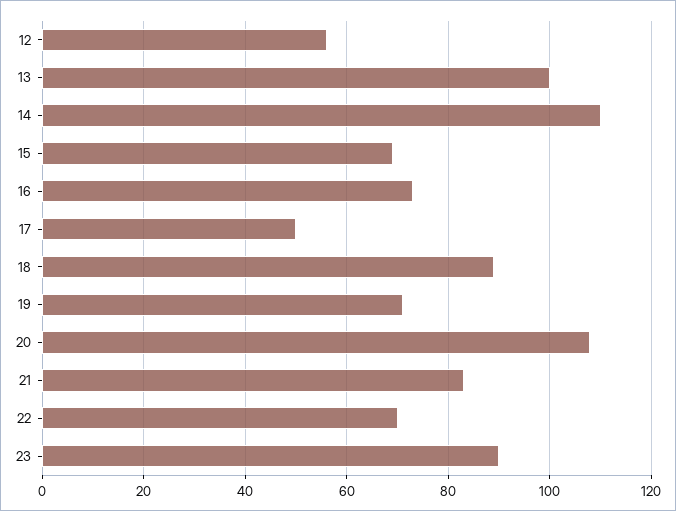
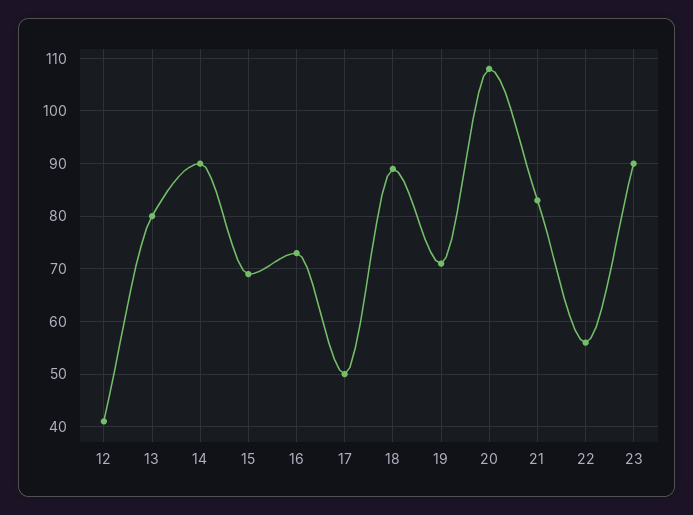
  {
-   "12": 55,
+   "12": 40,
-   "13": 100,
+   "13": 80,
-   "14": 110,
+   "14": 90,
    "15": 70,
    "16": 75,
    "17": 50,
    "18": 90,
    "19": 70,
    "20": 110,
    "21": 85,
-   "22": 70,
+   "22": 55,
    "23": 90
  }

